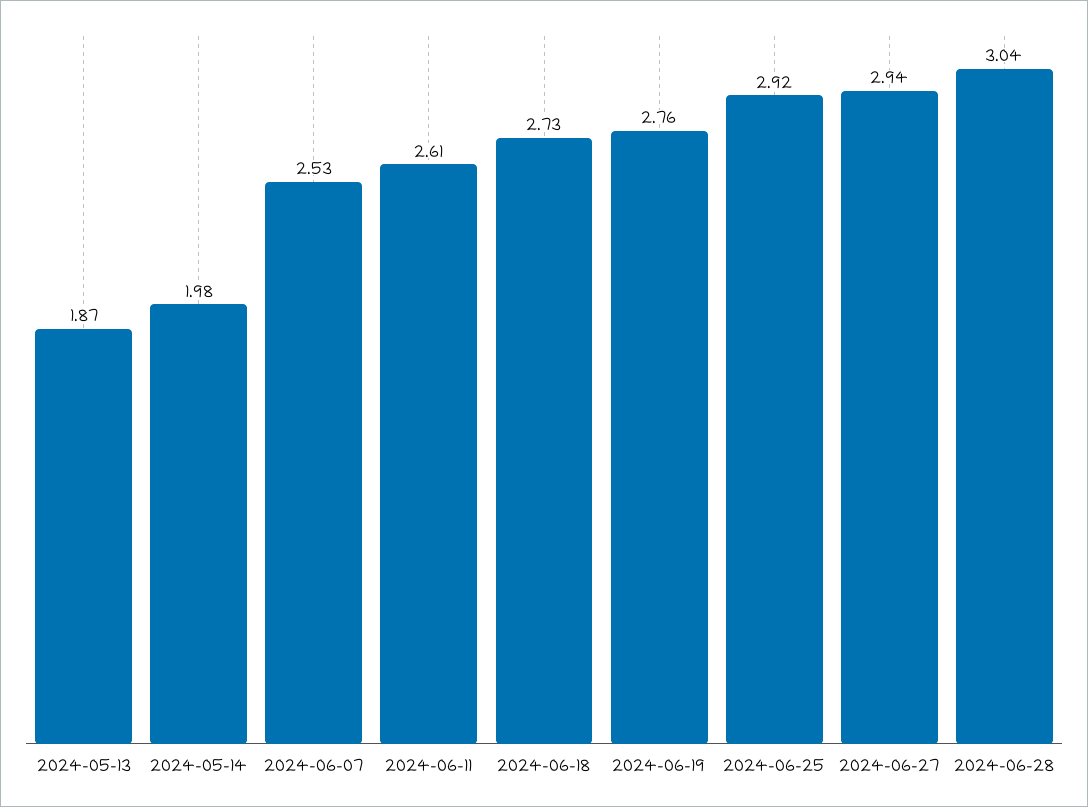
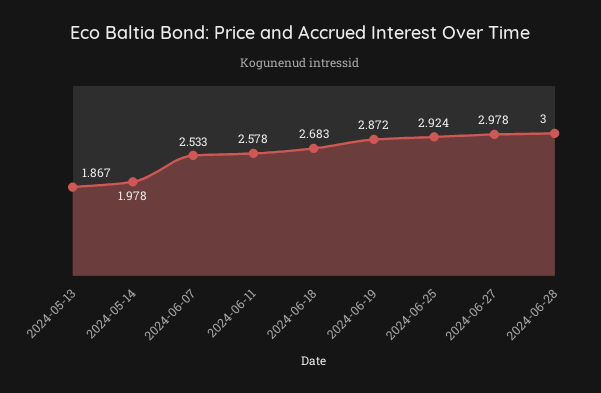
  {
    "2024-05-13": 1.867,
    "2024-05-14": 1.978,
    "2024-06-07": 2.533,
-   "2024-06-11": 2.61,
+   "2024-06-11": 2.578,
-   "2024-06-18": 2.73,
+   "2024-06-18": 2.683,
-   "2024-06-19": 2.76,
+   "2024-06-19": 2.872,
    "2024-06-25": 2.924,
-   "2024-06-27": 2.94,
+   "2024-06-27": 2.978,
-   "2024-06-28": 3.04
+   "2024-06-28": 3
  }

